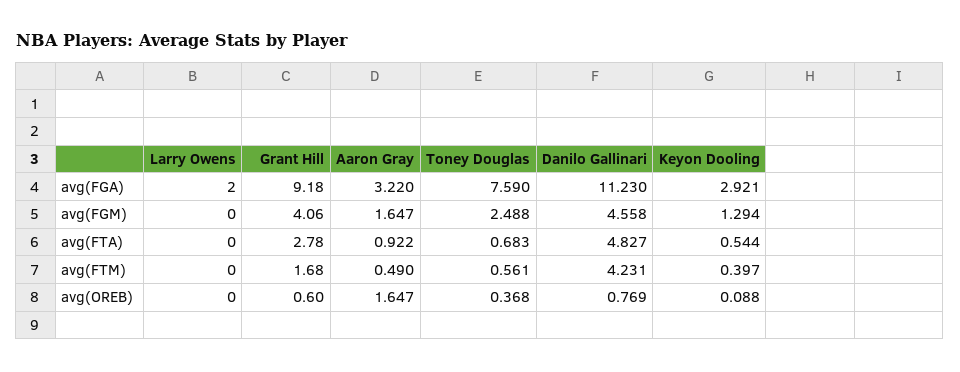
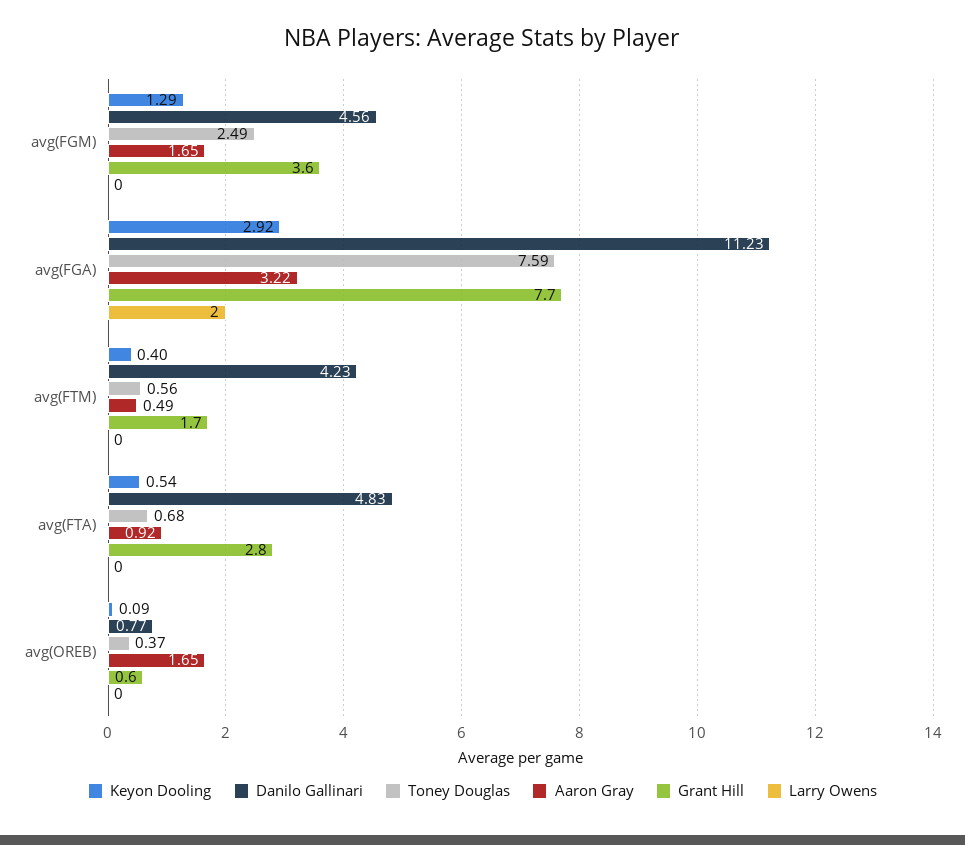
  {
    "Larry Owens": {
      "avg(FGA)": 2,
      "avg(FGM)": 0,
      "avg(FTA)": 0,
      "avg(FTM)": 0,
      "avg(OREB)": 0
    },
    "Grant Hill": {
-     "avg(FGA)": 9.18,
+     "avg(FGA)": 7.7,
-     "avg(FGM)": 4.06,
+     "avg(FGM)": 3.6,
      "avg(FTA)": 2.78,
      "avg(FTM)": 1.68,
      "avg(OREB)": 0.6
    },
    "Aaron Gray": {
      "avg(FGA)": 3.22,
      "avg(FGM)": 1.647,
      "avg(FTA)": 0.922,
      "avg(FTM)": 0.49,
      "avg(OREB)": 1.647
    },
    "Toney Douglas": {
      "avg(FGA)": 7.59,
      "avg(FGM)": 2.488,
      "avg(FTA)": 0.683,
      "avg(FTM)": 0.561,
      "avg(OREB)": 0.368
    },
    "Danilo Gallinari": {
      "avg(FGA)": 11.23,
      "avg(FGM)": 4.558,
      "avg(FTA)": 4.827,
      "avg(FTM)": 4.231,
      "avg(OREB)": 0.769
    },
    "Keyon Dooling": {
      "avg(FGA)": 2.921,
      "avg(FGM)": 1.294,
      "avg(FTA)": 0.544,
      "avg(FTM)": 0.397,
      "avg(OREB)": 0.088
    }
  }

